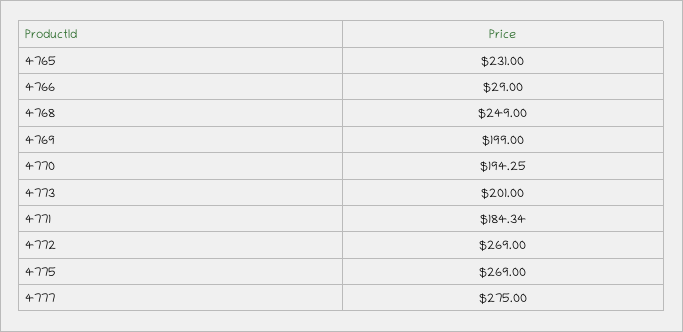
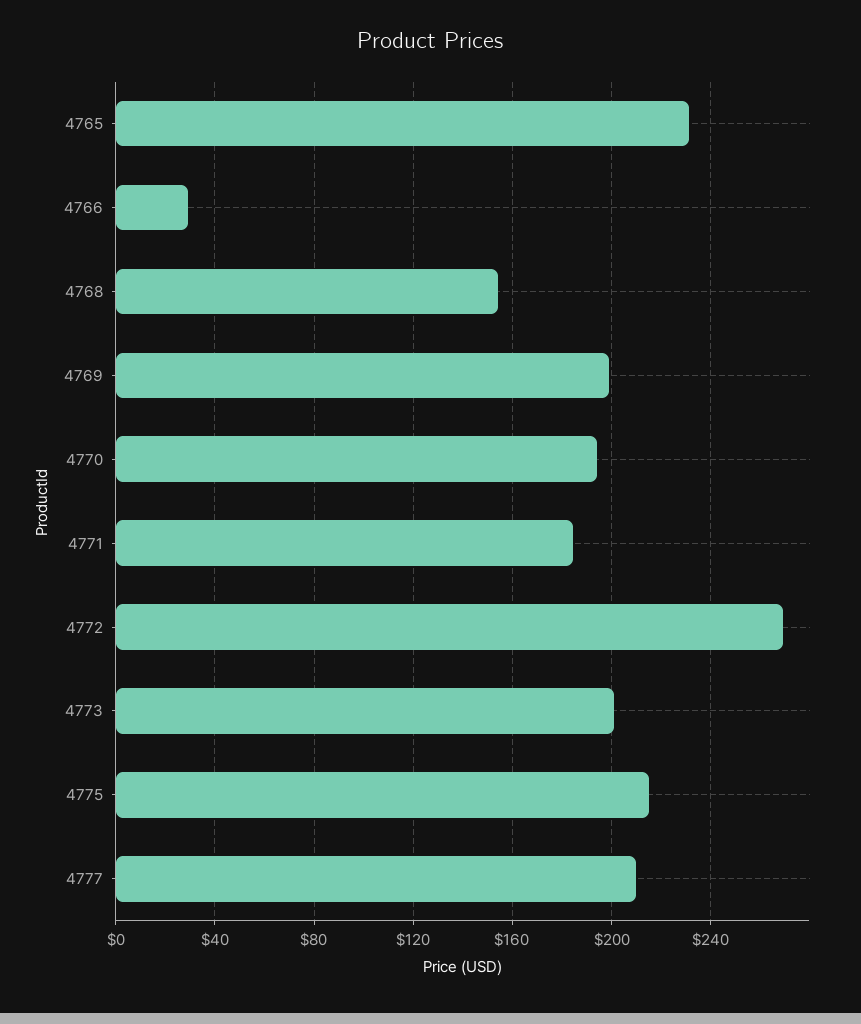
  {
    "4765": 231,
    "4766": 29,
-   "4768": 249,
+   "4768": 155,
    "4769": 199,
    "4770": 194.25,
    "4773": 201,
    "4771": 184.34,
    "4772": 269,
-   "4775": 269,
+   "4775": 215,
-   "4777": 275
+   "4777": 210
  }

